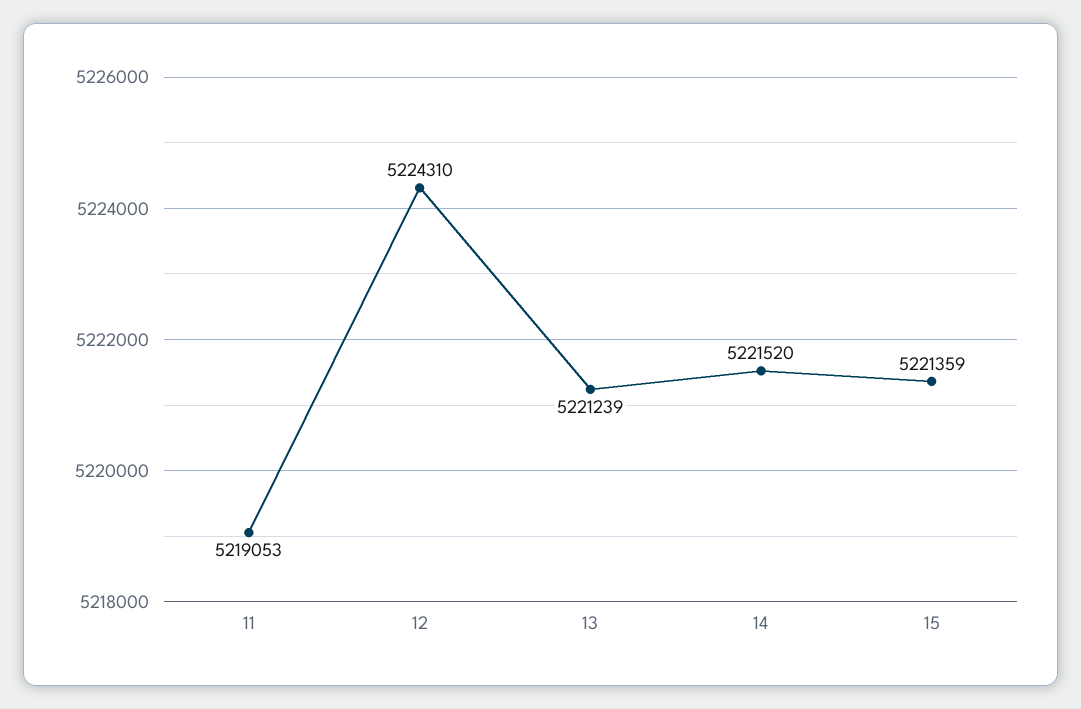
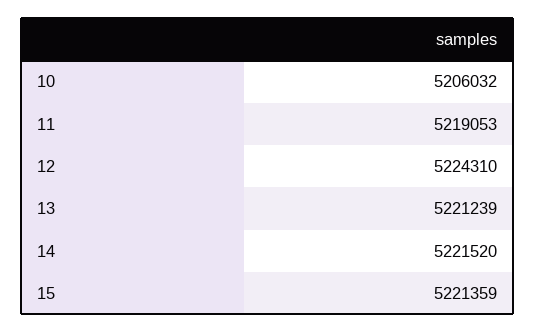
  {
    "11": 5219053,
    "12": 5224310,
    "13": 5221239,
    "14": 5221520,
-   "15": 5221359
+   "15": 5221359,
+   "10": 5206032
  }

